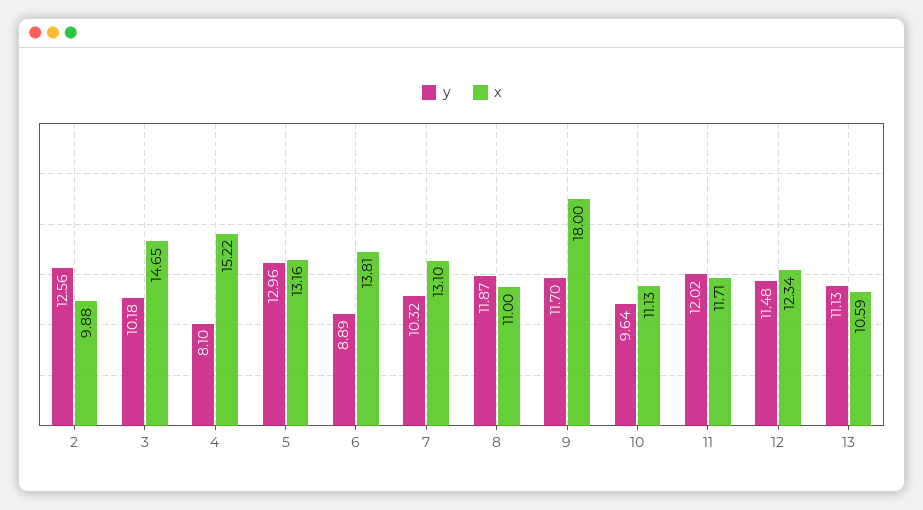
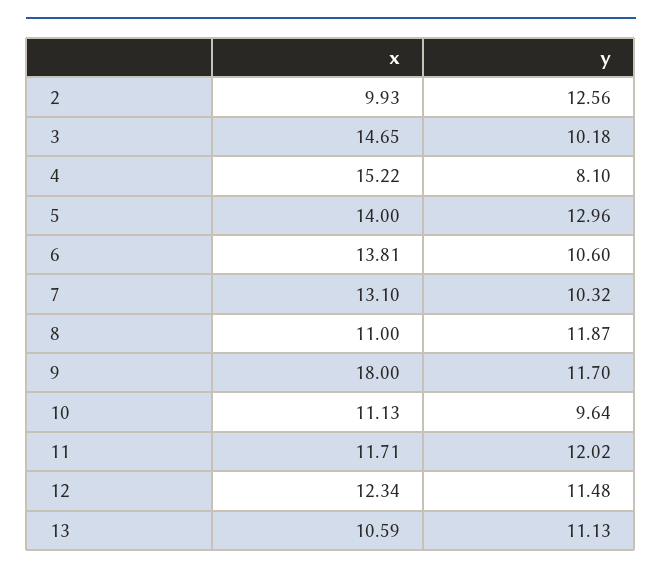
  {
    "y": {
      "2": 12.56,
      "3": 10.18,
      "4": 8.1,
      "5": 12.96,
-     "6": 8.89,
+     "6": 10.6,
      "7": 10.32,
      "8": 11.87,
      "9": 11.7,
      "10": 9.64,
      "11": 12.02,
      "12": 11.48,
      "13": 11.13
    },
    "x": {
-     "2": 9.88,
+     "2": 9.93,
      "3": 14.65,
      "4": 15.22,
-     "5": 13.16,
+     "5": 14,
      "6": 13.81,
      "7": 13.1,
      "8": 11,
      "9": 18,
      "10": 11.13,
      "11": 11.71,
      "12": 12.34,
      "13": 10.59
    }
  }

